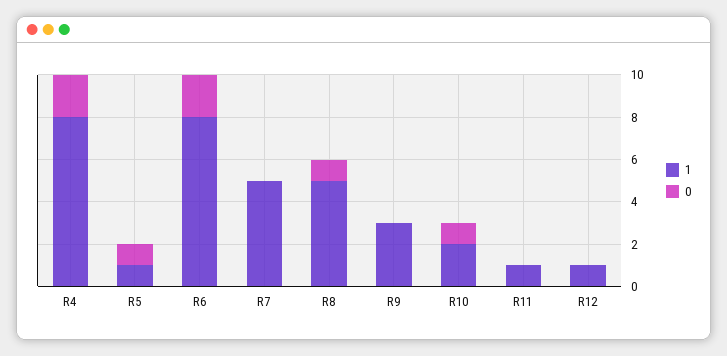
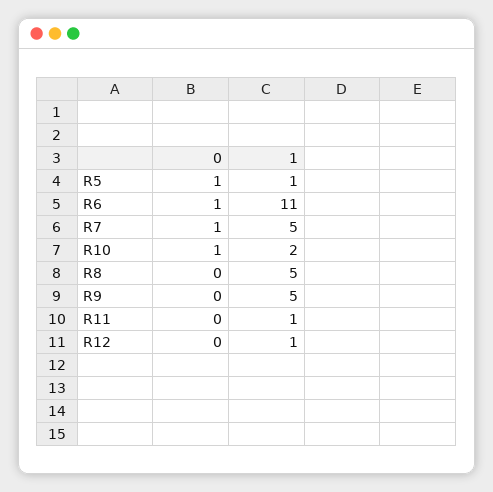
  {
    "1": {
-     "R4": 8,
      "R5": 1,
-     "R6": 8,
+     "R6": 11,
      "R7": 5,
      "R8": 5,
-     "R9": 3,
+     "R9": 5,
      "R10": 2,
      "R11": 1,
      "R12": 1
    },
    "0": {
-     "R4": 2,
      "R5": 1,
-     "R6": 2,
+     "R6": 1,
-     "R7": 0,
+     "R7": 1,
-     "R8": 1,
+     "R8": 0,
      "R9": 0,
      "R10": 1,
      "R11": 0,
      "R12": 0
    }
  }

